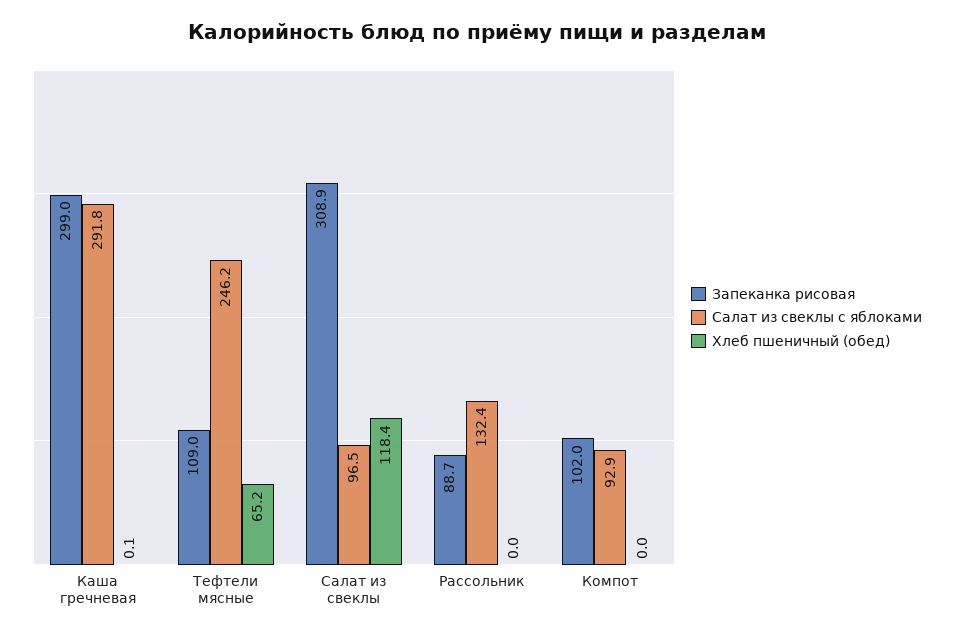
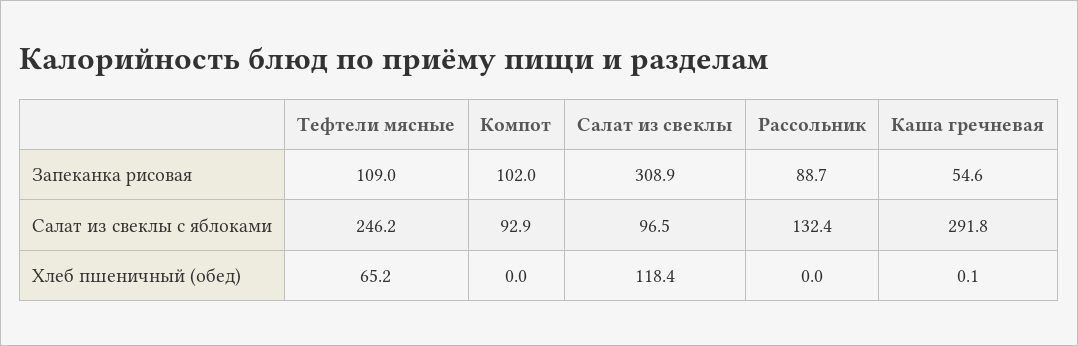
  {
    "Запеканка рисовая": {
-     "Каша гречневая": 299,
+     "Каша гречневая": 54.6,
      "Тефтели мясные": 109,
      "Салат из свеклы": 308.9,
      "Рассольник": 88.7,
      "Компот": 102
    },
    "Салат из свеклы с яблоками": {
      "Каша гречневая": 291.8,
      "Тефтели мясные": 246.2,
      "Салат из свеклы": 96.5,
      "Рассольник": 132.4,
      "Компот": 92.9
    },
    "Хлеб пшеничный (обед)": {
      "Каша гречневая": 0.1,
      "Тефтели мясные": 65.2,
      "Салат из свеклы": 118.4,
      "Рассольник": 0,
      "Компот": 0
    }
  }

